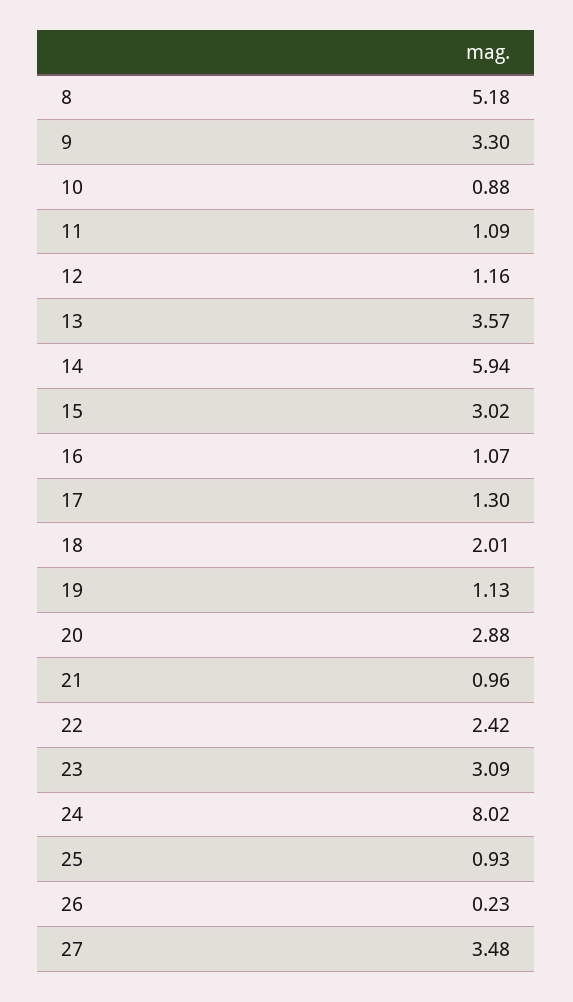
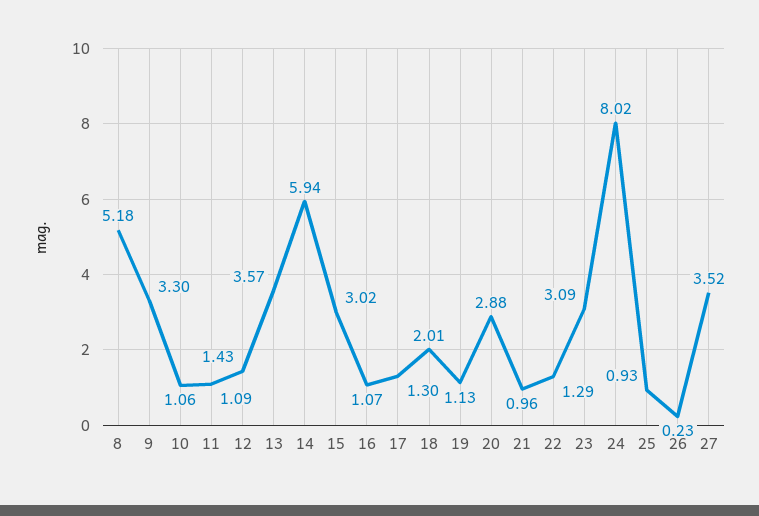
  {
    "8": 5.18,
    "9": 3.3,
-   "10": 0.88,
+   "10": 1.06,
    "11": 1.09,
-   "12": 1.16,
+   "12": 1.43,
    "13": 3.57,
    "14": 5.94,
    "15": 3.02,
    "16": 1.07,
    "17": 1.3,
    "18": 2.01,
    "19": 1.13,
    "20": 2.88,
    "21": 0.96,
-   "22": 2.42,
+   "22": 1.29,
    "23": 3.09,
    "24": 8.02,
    "25": 0.93,
    "26": 0.23,
-   "27": 3.48
+   "27": 3.52
  }

